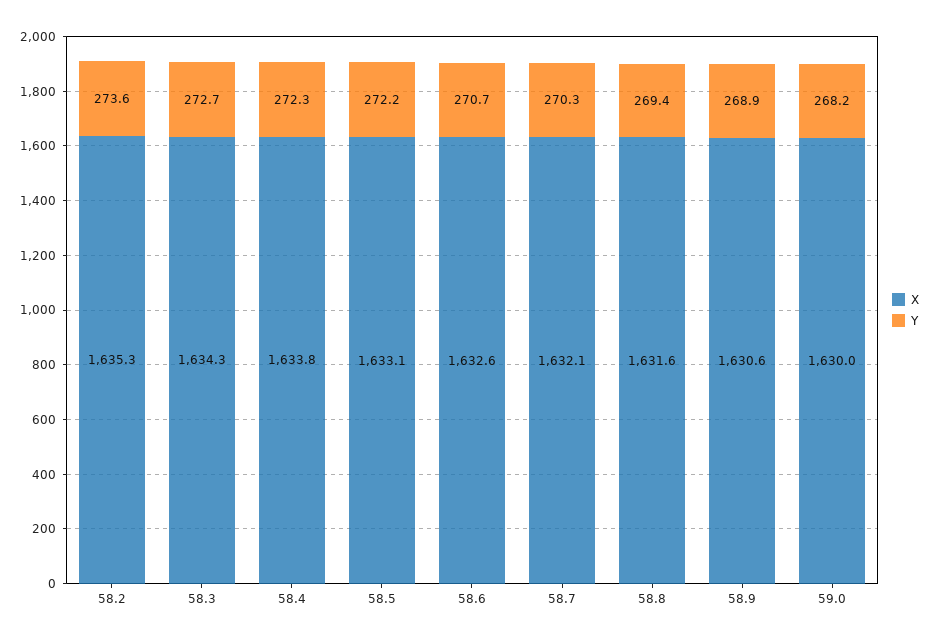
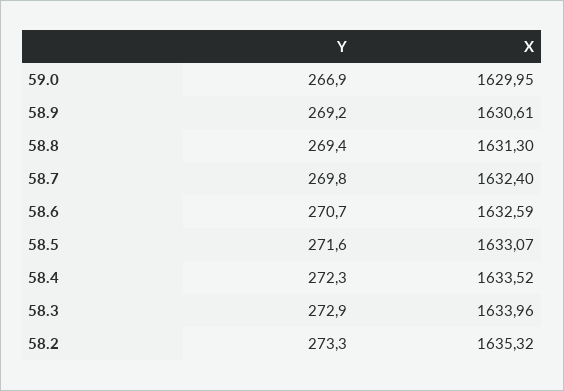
  {
    "X": {
      "58.2": 1635.32,
-     "58.3": 1634.3,
+     "58.3": 1633.96,
-     "58.4": 1633.8,
+     "58.4": 1633.52,
      "58.5": 1633.07,
      "58.6": 1632.59,
-     "58.7": 1632.1,
+     "58.7": 1632.4,
-     "58.8": 1631.6,
+     "58.8": 1631.3,
      "58.9": 1630.61,
      "59.0": 1629.95
    },
    "Y": {
-     "58.2": 273.6,
+     "58.2": 273.3,
-     "58.3": 272.7,
+     "58.3": 272.9,
      "58.4": 272.3,
-     "58.5": 272.2,
+     "58.5": 271.6,
      "58.6": 270.7,
-     "58.7": 270.3,
+     "58.7": 269.8,
      "58.8": 269.4,
-     "58.9": 268.9,
+     "58.9": 269.2,
-     "59.0": 268.2
+     "59.0": 266.9
    }
  }

